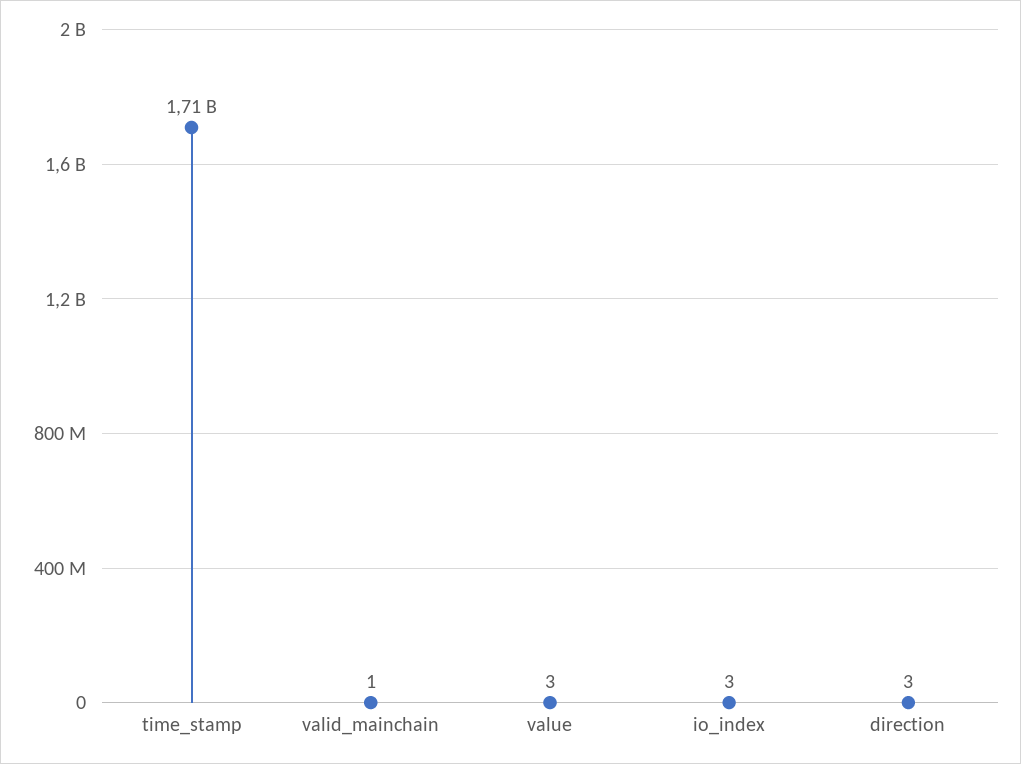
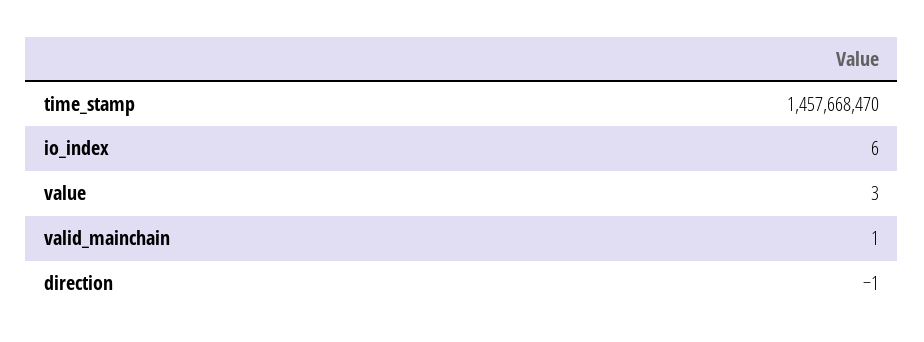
  {
-   "time_stamp": 1710000000,
+   "time_stamp": 1457668470,
    "valid_mainchain": 1,
    "value": 3,
-   "io_index": 3,
+   "io_index": 6,
-   "direction": 3
+   "direction": -1
  }

